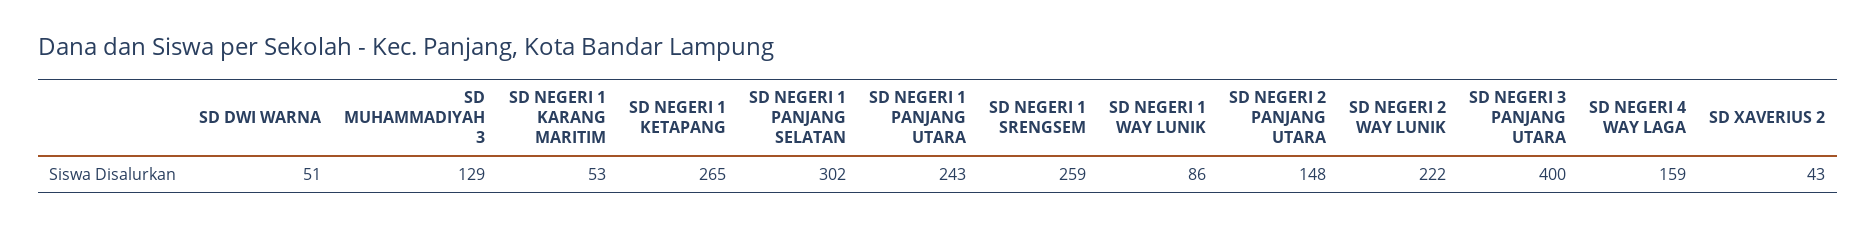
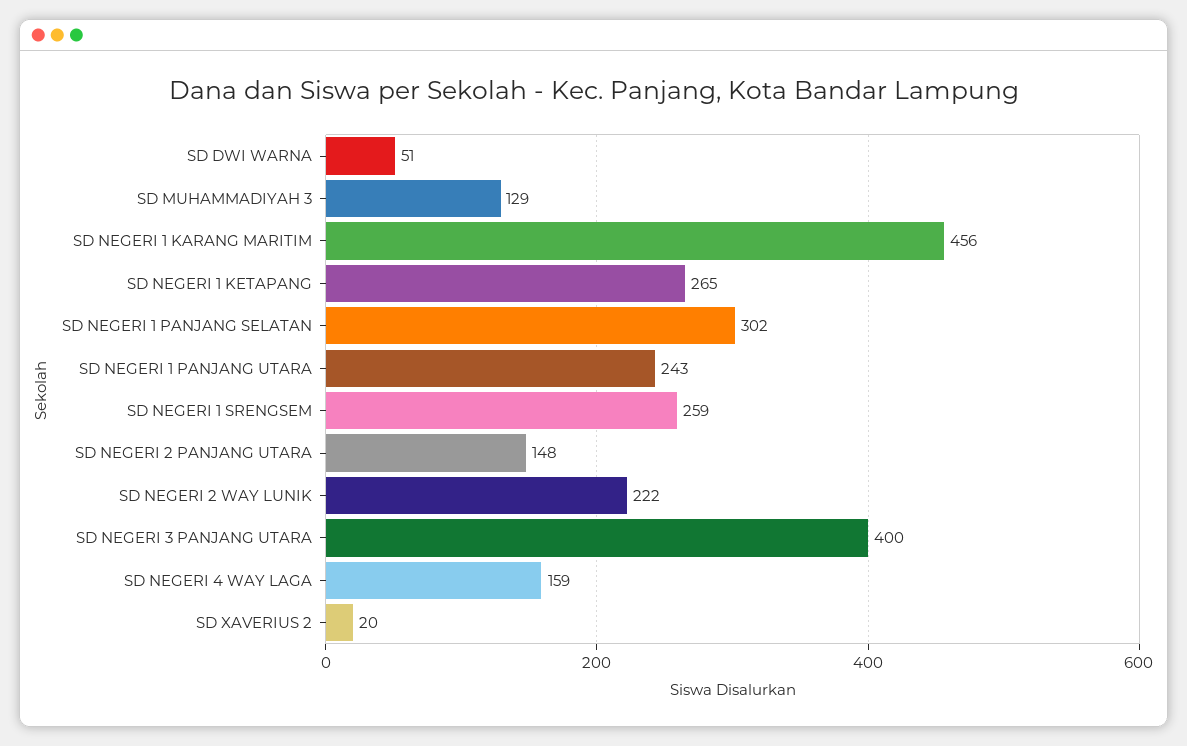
  {
    "SD DWI WARNA": 51,
    "SD MUHAMMADIYAH 3": 129,
-   "SD NEGERI 1 KARANG MARITIM": 53,
+   "SD NEGERI 1 KARANG MARITIM": 456,
    "SD NEGERI 1 KETAPANG": 265,
    "SD NEGERI 1 PANJANG SELATAN": 302,
    "SD NEGERI 1 PANJANG UTARA": 243,
    "SD NEGERI 1 SRENGSEM": 259,
-   "SD NEGERI 1 WAY LUNIK": 86,
    "SD NEGERI 2 PANJANG UTARA": 148,
    "SD NEGERI 2 WAY LUNIK": 222,
    "SD NEGERI 3 PANJANG UTARA": 400,
    "SD NEGERI 4 WAY LAGA": 159,
-   "SD XAVERIUS 2": 43
+   "SD XAVERIUS 2": 20
  }

